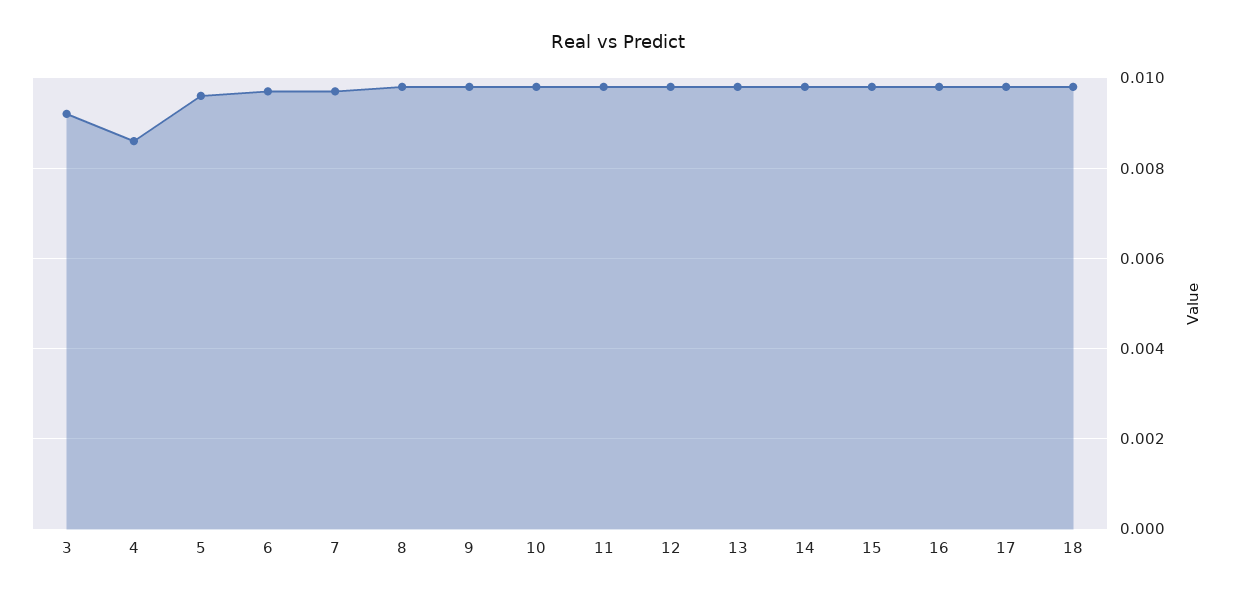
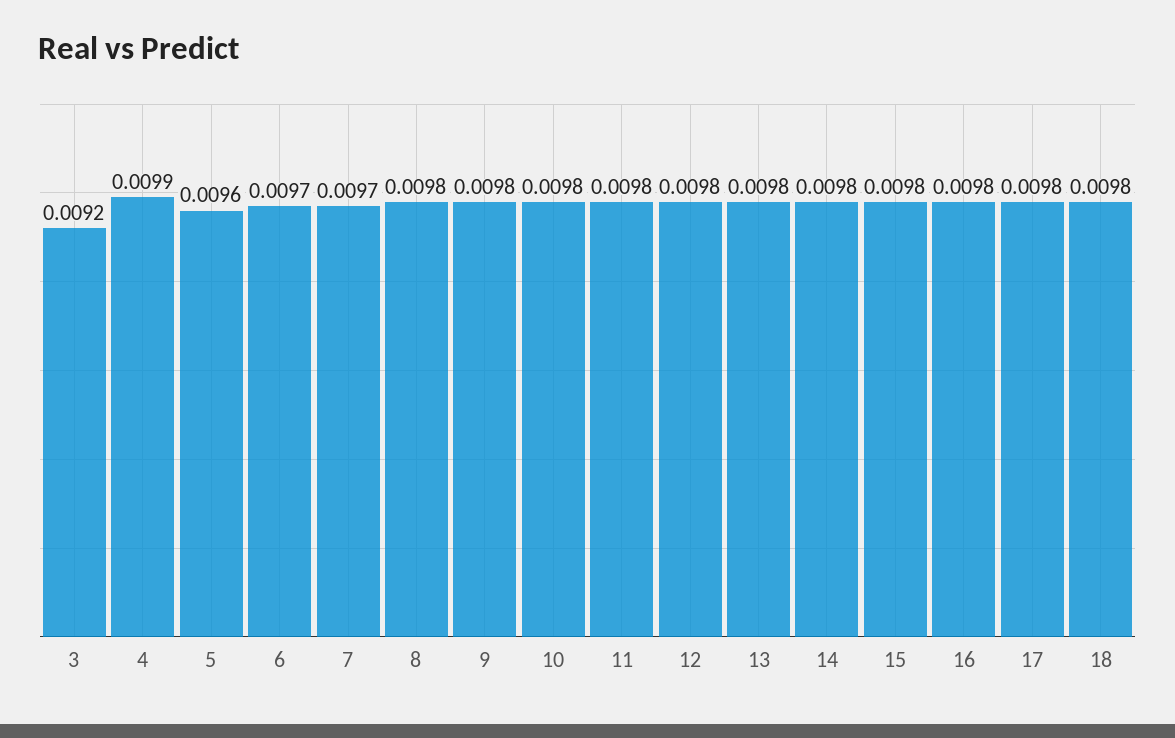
  {
    "3": 0.0092,
-   "4": 0.0085,
+   "4": 0.0099,
    "5": 0.0096,
    "6": 0.0097,
    "7": 0.0097,
    "8": 0.0098,
    "9": 0.0098,
    "10": 0.0098,
    "11": 0.0098,
    "12": 0.0098,
    "13": 0.0098,
    "14": 0.0098,
    "15": 0.0098,
    "16": 0.0098,
    "17": 0.0098,
    "18": 0.0098
  }

